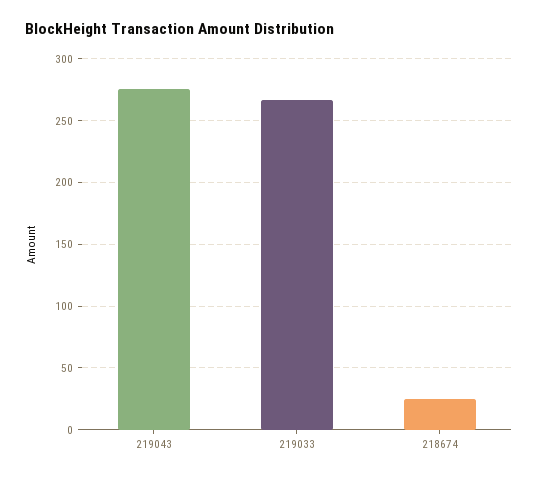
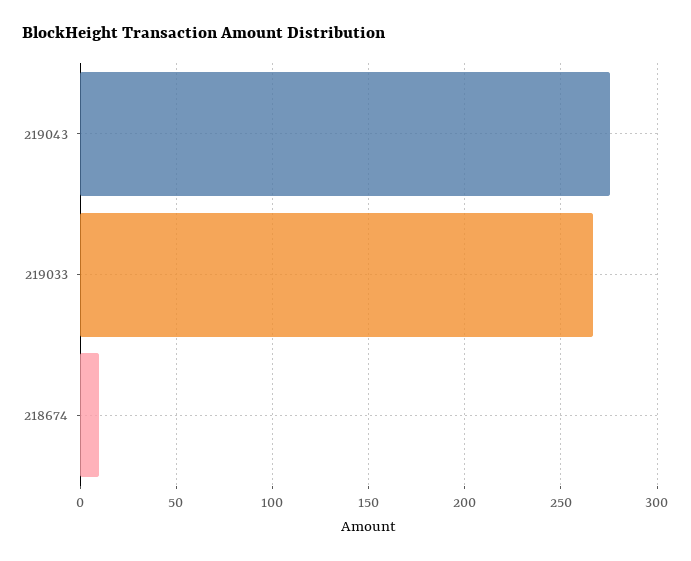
  {
    "219043": 275,
    "219033": 265,
-   "218674": 25
+   "218674": 10
  }

